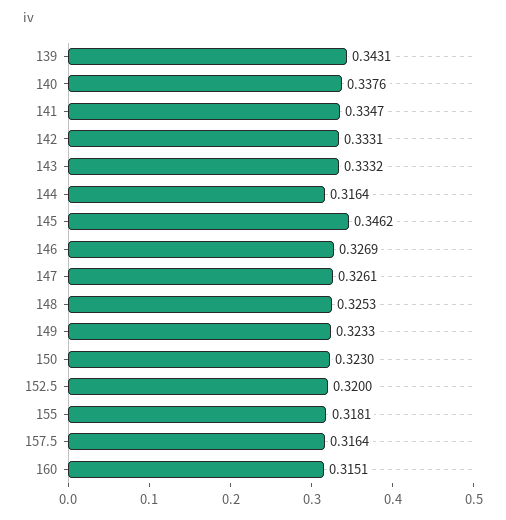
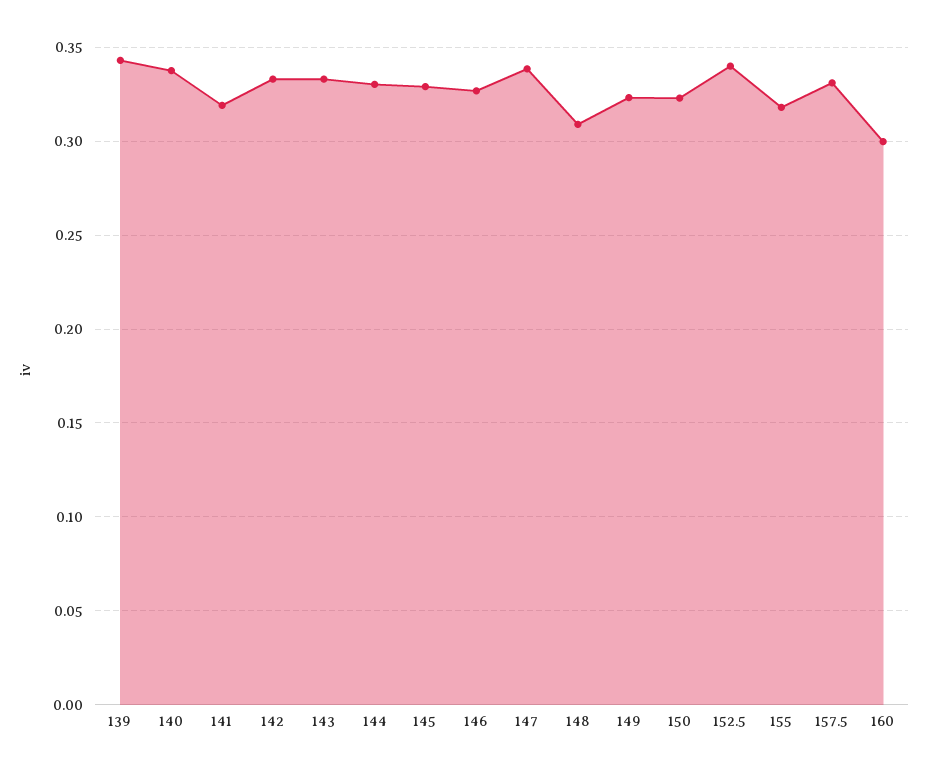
  {
    "139": 0.3431,
    "140": 0.3376,
-   "141": 0.3347,
+   "141": 0.32,
    "142": 0.3331,
    "143": 0.3332,
-   "144": 0.3164,
+   "144": 0.33,
-   "145": 0.3462,
+   "145": 0.33,
    "146": 0.3269,
-   "147": 0.3261,
+   "147": 0.34,
-   "148": 0.3253,
+   "148": 0.31,
    "149": 0.3233,
    "150": 0.323,
-   "152.5": 0.32,
+   "152.5": 0.34,
    "155": 0.3181,
-   "157.5": 0.3164,
+   "157.5": 0.33,
-   "160": 0.3151
+   "160": 0.3
  }

